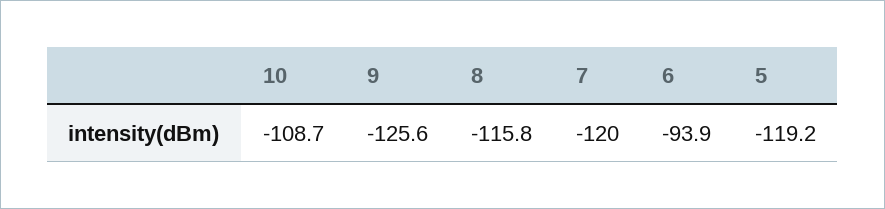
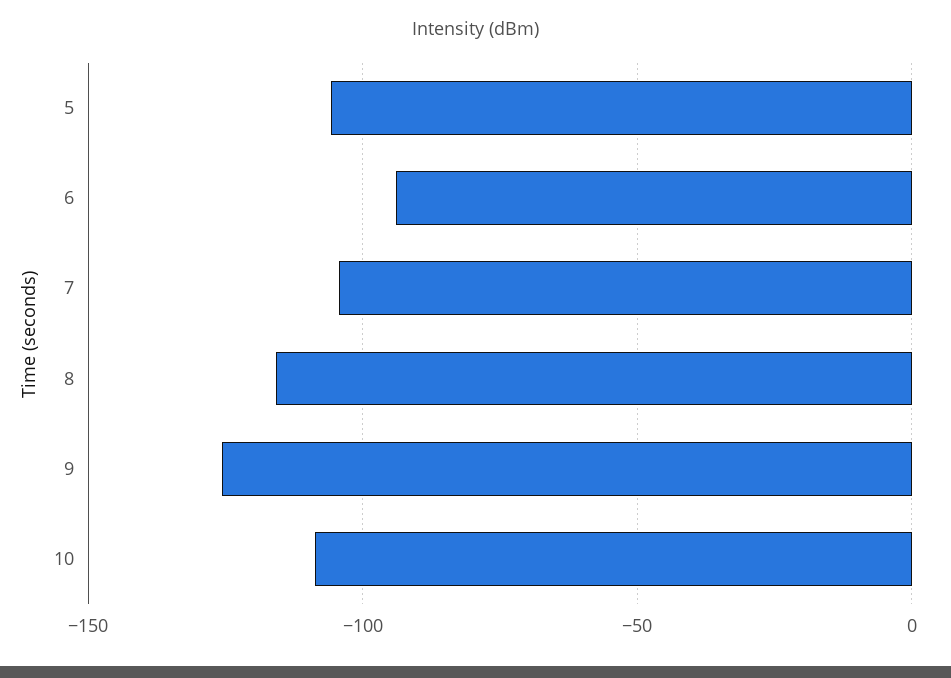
  {
    "10": -108.7,
    "9": -125.6,
    "8": -115.8,
-   "7": -120,
+   "7": -105,
    "6": -93.9,
-   "5": -119.2
+   "5": -105
  }

